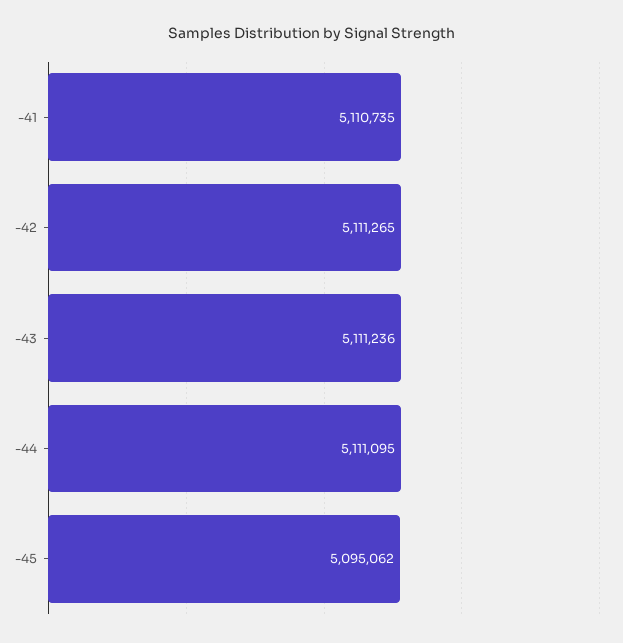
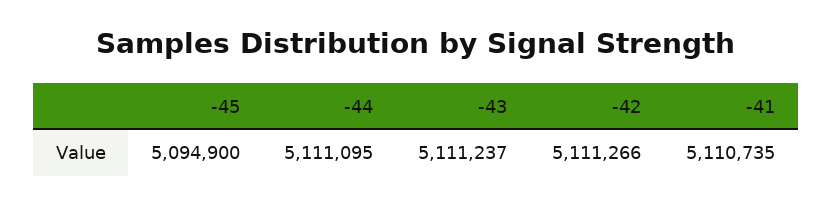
  {
    "-41": 5110735,
-   "-42": 5111265,
+   "-42": 5111266,
-   "-43": 5111236,
+   "-43": 5111237,
    "-44": 5111095,
-   "-45": 5095062
+   "-45": 5094900
  }

